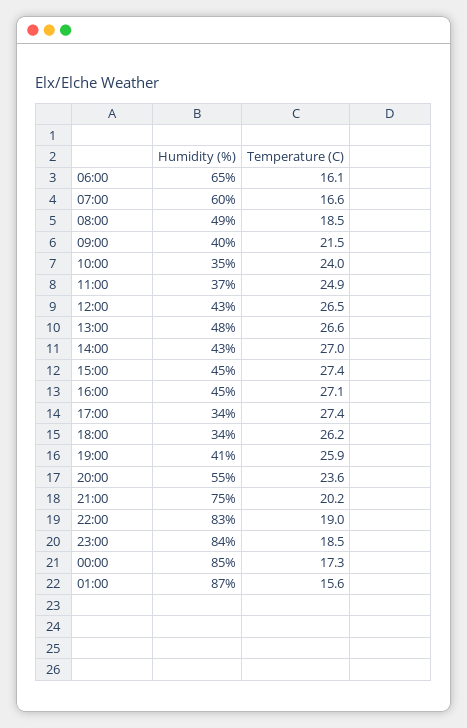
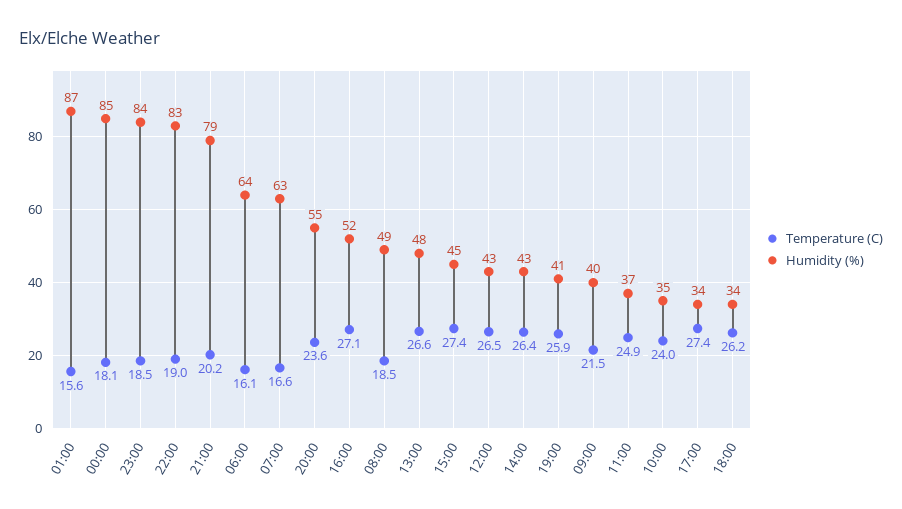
  {
    "Humidity (%)": {
-     "06:00": 65,
+     "06:00": 64,
-     "07:00": 60,
+     "07:00": 63,
      "08:00": 49,
      "09:00": 40,
      "10:00": 35,
      "11:00": 37,
      "12:00": 43,
      "13:00": 48,
      "14:00": 43,
      "15:00": 45,
-     "16:00": 45,
+     "16:00": 52,
      "17:00": 34,
      "18:00": 34,
      "19:00": 41,
      "20:00": 55,
-     "21:00": 75,
+     "21:00": 79,
      "22:00": 83,
      "23:00": 84,
      "00:00": 85,
      "01:00": 87
    },
    "Temperature (C)": {
      "06:00": 16.1,
      "07:00": 16.6,
      "08:00": 18.5,
      "09:00": 21.5,
      "10:00": 24,
      "11:00": 24.9,
      "12:00": 26.5,
      "13:00": 26.6,
-     "14:00": 27,
+     "14:00": 26.4,
      "15:00": 27.4,
      "16:00": 27.1,
      "17:00": 27.4,
      "18:00": 26.2,
      "19:00": 25.9,
      "20:00": 23.6,
      "21:00": 20.2,
      "22:00": 19,
      "23:00": 18.5,
-     "00:00": 17.3,
+     "00:00": 18.1,
      "01:00": 15.6
    }
  }

